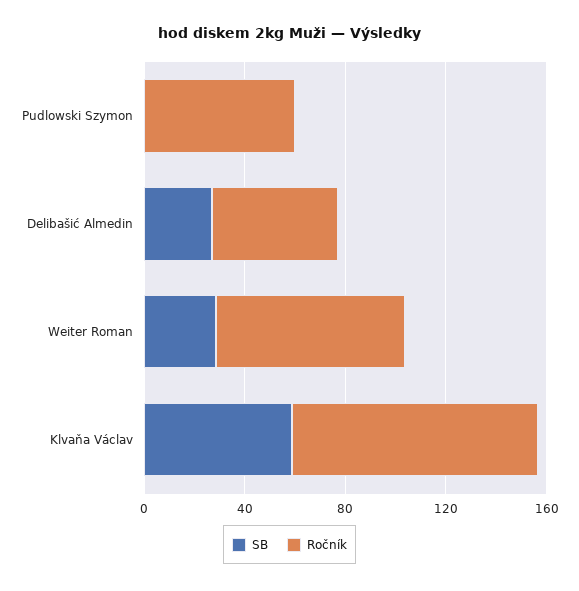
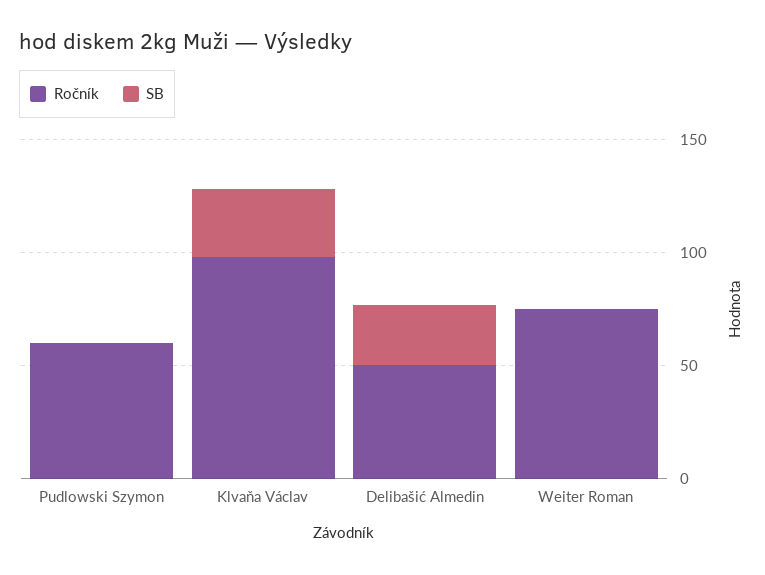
  {
    "SB": {
      "Pudlowski Szymon": 0,
      "Delibašić Almedin": 30,
-     "Weiter Roman": 30,
+     "Weiter Roman": 0,
-     "Klvaňa Václav": 60
+     "Klvaňa Václav": 30
    },
    "Ročník": {
      "Pudlowski Szymon": 60,
      "Delibašić Almedin": 50,
      "Weiter Roman": 80,
      "Klvaňa Václav": 100
    }
  }

